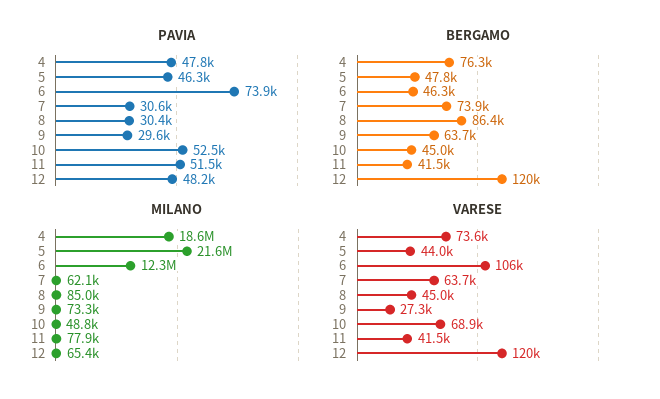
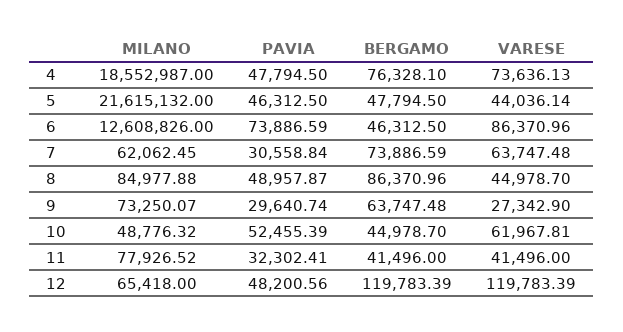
  {
    "PAVIA": {
      "4": 47794.5,
      "5": 46312.5,
      "6": 73886.59,
      "7": 30558.84,
-     "8": 30400,
+     "8": 48957.87,
      "9": 29640.74,
      "10": 52455.39,
-     "11": 51500,
+     "11": 32302.41,
      "12": 48200.56
    },
    "BERGAMO": {
      "4": 76328.1,
      "5": 47794.5,
      "6": 46312.5,
      "7": 73886.59,
      "8": 86370.96,
      "9": 63747.48,
      "10": 44978.7,
      "11": 41496,
      "12": 119783.39
    },
    "MILANO": {
      "4": 18552987,
      "5": 21615132,
-     "6": 12300000,
+     "6": 12608826,
      "7": 62062.45,
      "8": 84977.88,
      "9": 73250.07,
      "10": 48776.32,
      "11": 77926.52,
      "12": 65418
    },
    "VARESE": {
      "4": 73636.13,
      "5": 44036.14,
-     "6": 106000,
+     "6": 86370.96,
      "7": 63747.48,
      "8": 44978.7,
      "9": 27342.9,
-     "10": 68900,
+     "10": 61967.81,
      "11": 41496,
      "12": 119783.39
    }
  }

